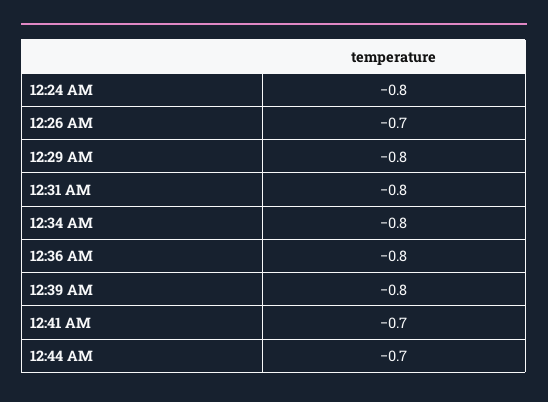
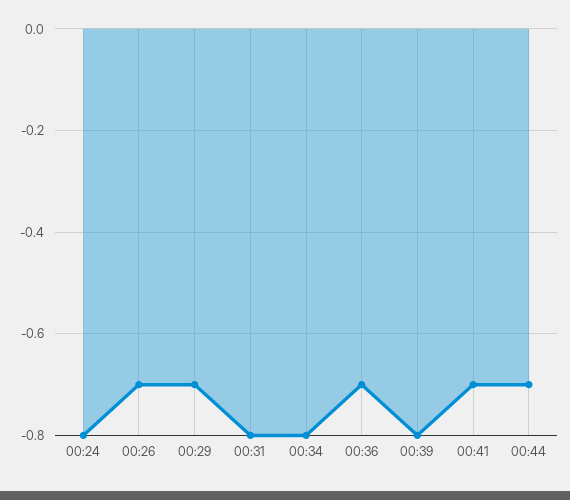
  {
    "12:24 AM": -0.8,
    "12:26 AM": -0.7,
-   "12:29 AM": -0.8,
+   "12:29 AM": -0.7,
    "12:31 AM": -0.8,
    "12:34 AM": -0.8,
-   "12:36 AM": -0.8,
+   "12:36 AM": -0.7,
    "12:39 AM": -0.8,
    "12:41 AM": -0.7,
    "12:44 AM": -0.7
  }

